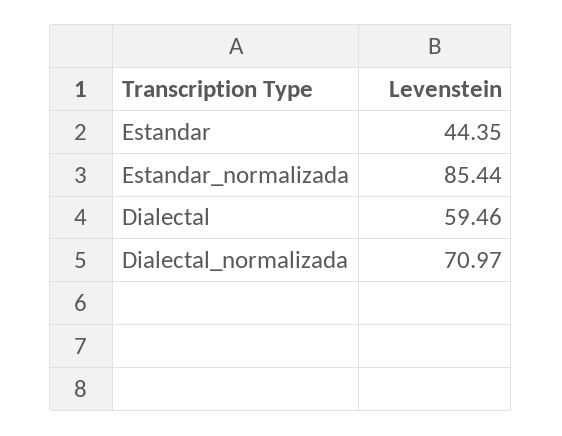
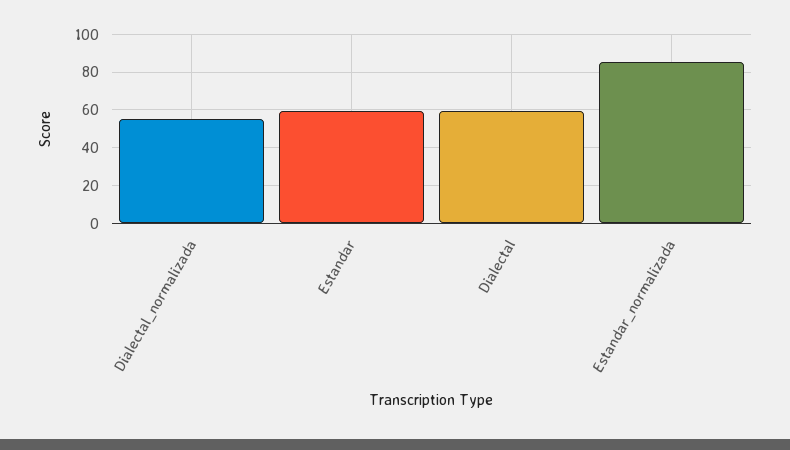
  {
-   "Estandar": 44.35,
+   "Estandar": 60,
    "Estandar_normalizada": 85.44,
    "Dialectal": 59.46,
-   "Dialectal_normalizada": 70.97
+   "Dialectal_normalizada": 55
  }

